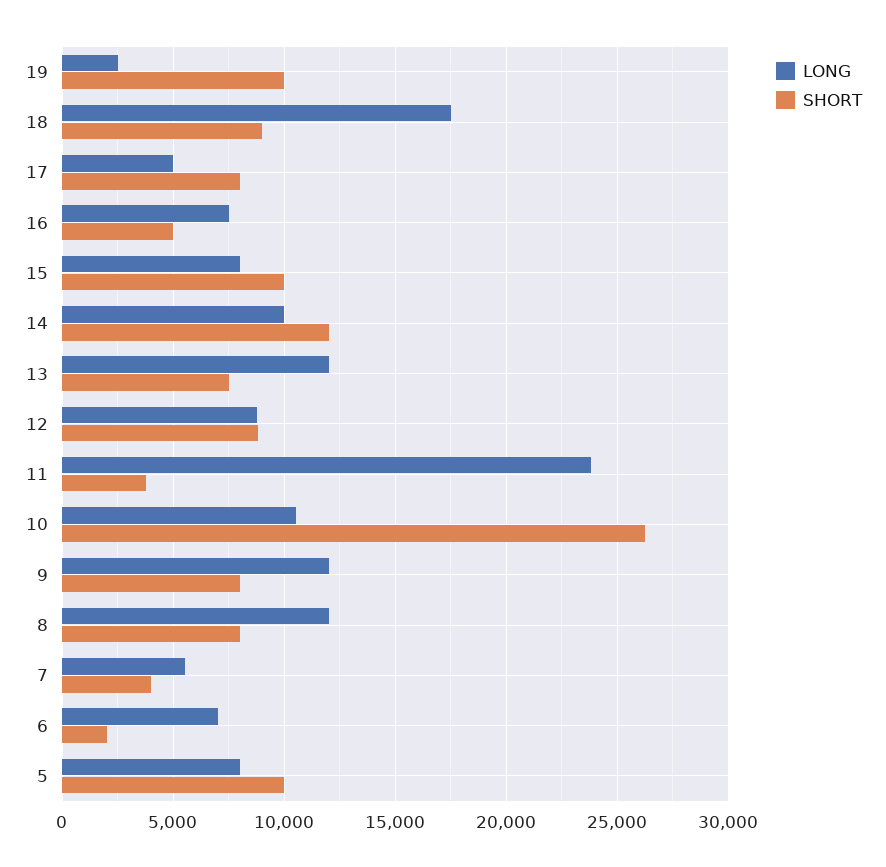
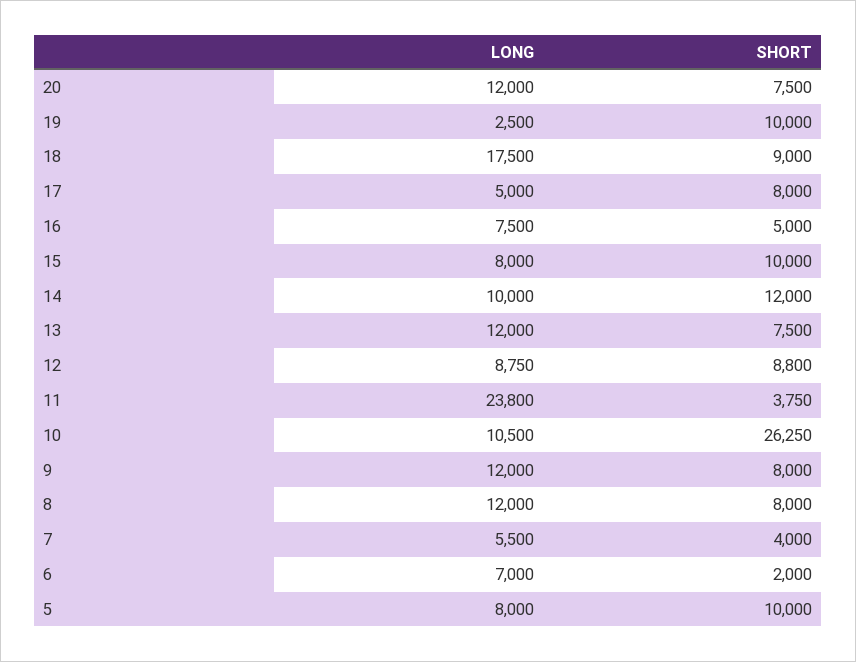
  {
    "LONG": {
      "19": 2500,
      "18": 17500,
      "17": 5000,
      "16": 7500,
      "15": 8000,
      "14": 10000,
      "13": 12000,
      "12": 8750,
      "11": 23800,
      "10": 10500,
      "9": 12000,
      "8": 12000,
      "7": 5500,
      "6": 7000,
-     "5": 8000
+     "5": 8000,
+     "20": 12000
    },
    "SHORT": {
      "19": 10000,
      "18": 9000,
      "17": 8000,
      "16": 5000,
      "15": 10000,
      "14": 12000,
      "13": 7500,
      "12": 8800,
      "11": 3750,
      "10": 26250,
      "9": 8000,
      "8": 8000,
      "7": 4000,
      "6": 2000,
-     "5": 10000
+     "5": 10000,
+     "20": 7500
    }
  }

